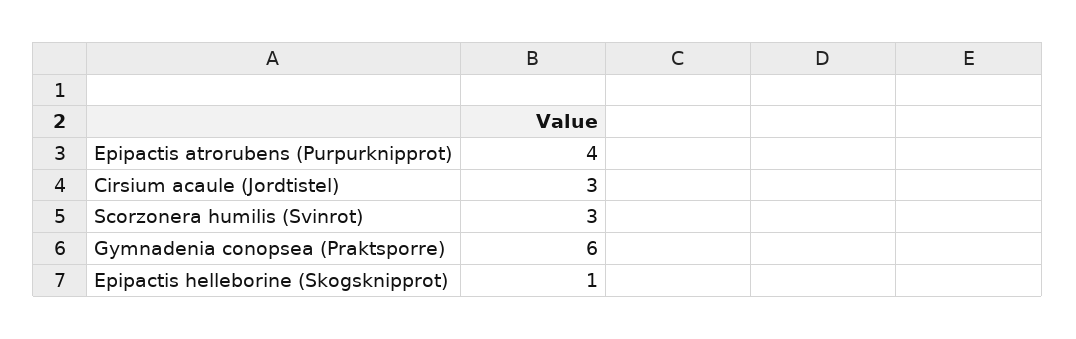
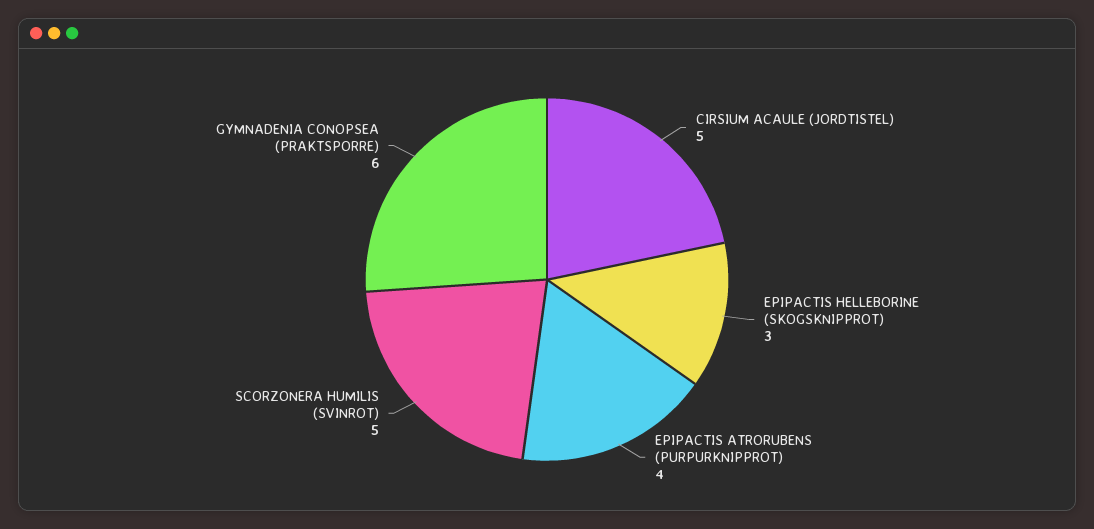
  {
    "Epipactis atrorubens (Purpurknipprot)": 4,
-   "Cirsium acaule (Jordtistel)": 3,
+   "Cirsium acaule (Jordtistel)": 5,
-   "Scorzonera humilis (Svinrot)": 3,
+   "Scorzonera humilis (Svinrot)": 5,
    "Gymnadenia conopsea (Praktsporre)": 6,
-   "Epipactis helleborine (Skogsknipprot)": 1
+   "Epipactis helleborine (Skogsknipprot)": 3
  }

